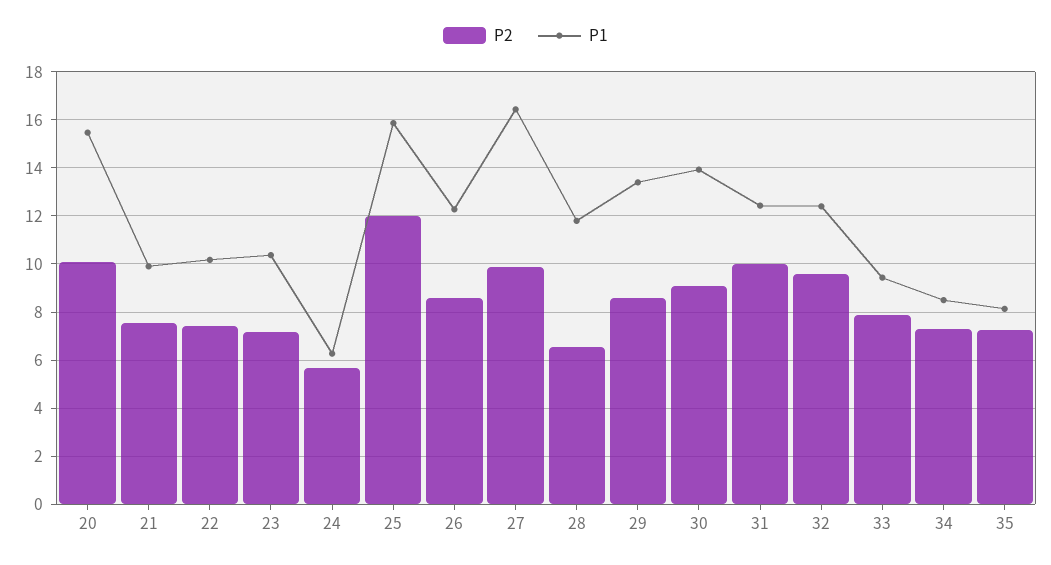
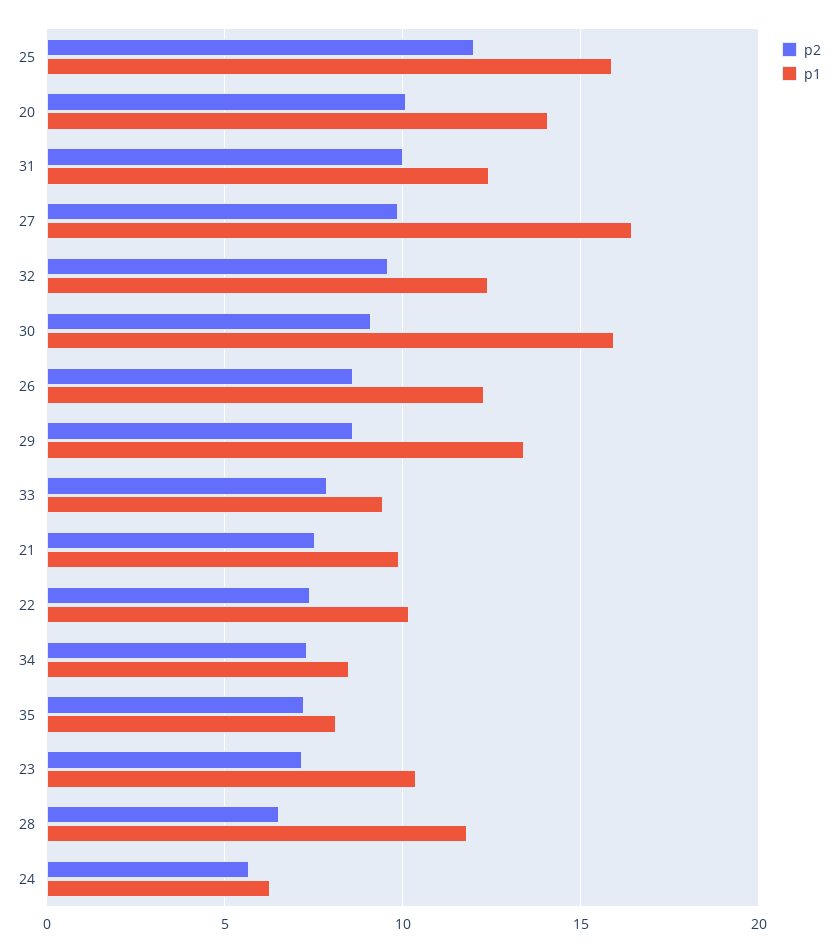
  {
    "P2": {
      "20": 10,
      "21": 7.5,
      "22": 7.5,
      "23": 7.25,
      "24": 5.75,
      "25": 12,
      "26": 8.5,
      "27": 9.75,
      "28": 6.5,
      "29": 8.5,
      "30": 9,
      "31": 10,
      "32": 9.5,
      "33": 7.75,
      "34": 7.25,
      "35": 7.25
    },
    "P1": {
-     "20": 15.5,
+     "20": 14,
      "21": 10,
      "22": 10.25,
      "23": 10.25,
      "24": 6.25,
      "25": 15.75,
      "26": 12.25,
      "27": 16.5,
      "28": 11.75,
      "29": 13.5,
-     "30": 14,
+     "30": 16,
      "31": 12.5,
      "32": 12.5,
      "33": 9.5,
      "34": 8.5,
      "35": 8.25
    }
  }

